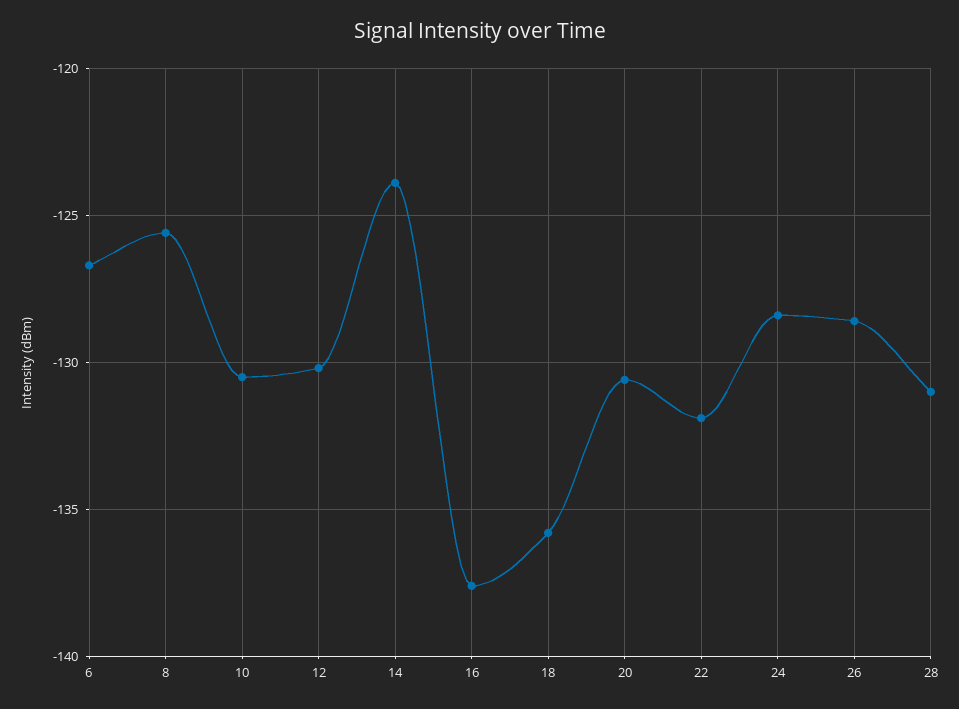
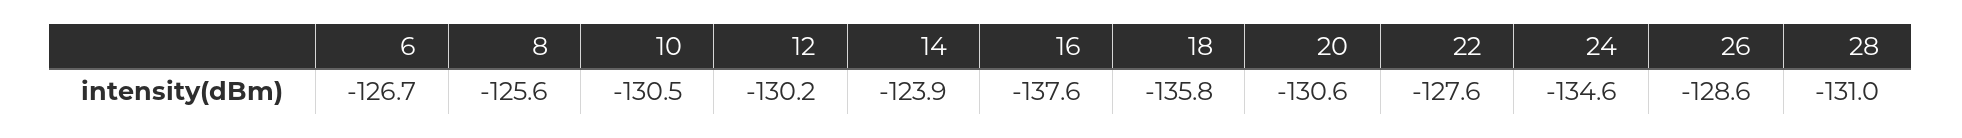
  {
    "6": -126.7,
    "8": -125.6,
    "10": -130.5,
    "12": -130.2,
    "14": -123.9,
    "16": -137.6,
    "18": -135.8,
    "20": -130.6,
-   "22": -132,
+   "22": -127.6,
-   "24": -128.5,
+   "24": -134.6,
    "26": -128.6,
    "28": -131
  }

